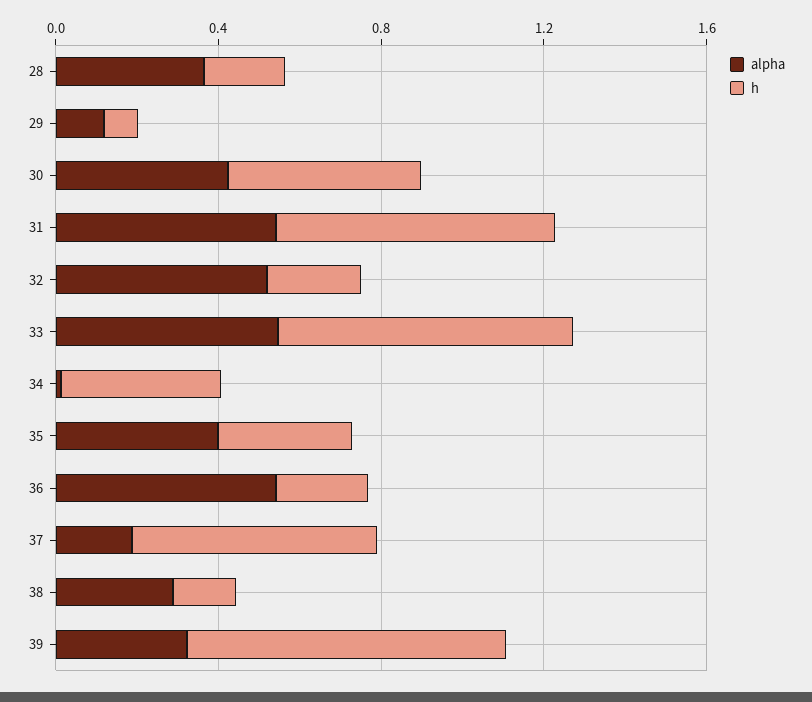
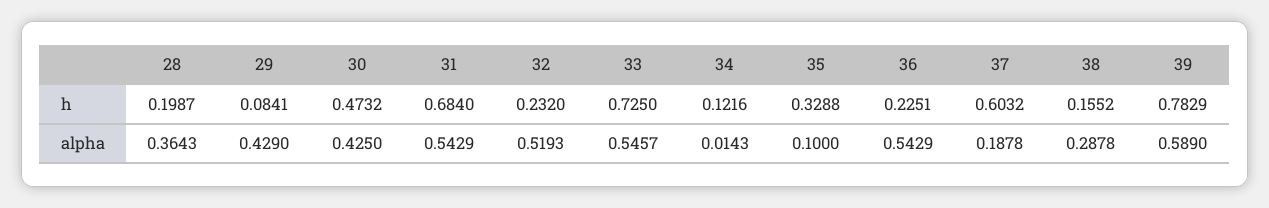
  {
    "alpha": {
      "28": 0.3643,
-     "29": 0.1,
+     "29": 0.429,
      "30": 0.425,
      "31": 0.5429,
      "32": 0.5193,
      "33": 0.5457,
      "34": 0.0143,
-     "35": 0.4,
+     "35": 0.1,
      "36": 0.5429,
      "37": 0.1878,
      "38": 0.2878,
-     "39": 0.3
+     "39": 0.589
    },
    "h": {
      "28": 0.1987,
      "29": 0.0841,
      "30": 0.4732,
      "31": 0.684,
      "32": 0.232,
      "33": 0.725,
-     "34": 0.4,
+     "34": 0.1216,
      "35": 0.3288,
      "36": 0.2251,
      "37": 0.6032,
      "38": 0.1552,
      "39": 0.7829
    }
  }

